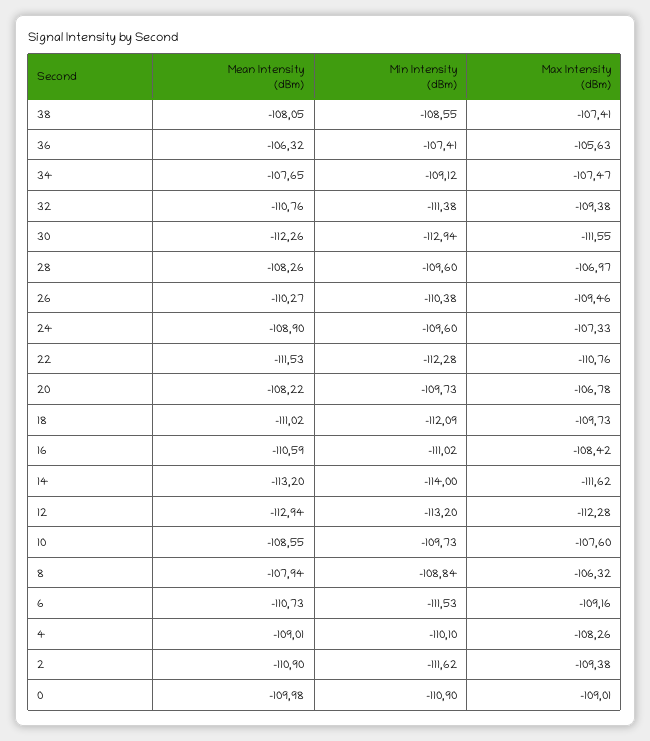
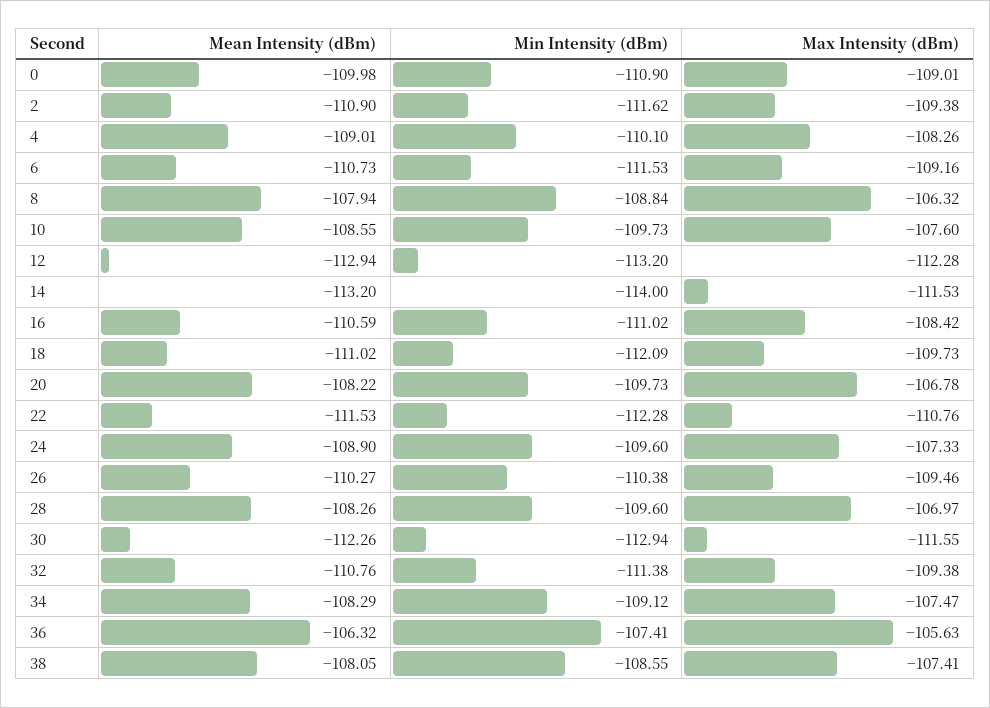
  {
    "Mean Intensity (dBm)": {
      "38": -108.05,
      "36": -106.32,
-     "34": -107.65,
+     "34": -108.29,
      "32": -110.76,
      "30": -112.26,
      "28": -108.26,
      "26": -110.27,
      "24": -108.9,
      "22": -111.53,
      "20": -108.22,
      "18": -111.02,
      "16": -110.59,
      "14": -113.2,
      "12": -112.94,
      "10": -108.55,
      "8": -107.94,
      "6": -110.73,
      "4": -109.01,
      "2": -110.9,
      "0": -109.98
    },
    "Min Intensity (dBm)": {
      "38": -108.55,
      "36": -107.41,
      "34": -109.12,
      "32": -111.38,
      "30": -112.94,
      "28": -109.6,
      "26": -110.38,
      "24": -109.6,
      "22": -112.28,
      "20": -109.73,
      "18": -112.09,
      "16": -111.02,
      "14": -114,
      "12": -113.2,
      "10": -109.73,
      "8": -108.84,
      "6": -111.53,
      "4": -110.1,
      "2": -111.62,
      "0": -110.9
    },
    "Max Intensity (dBm)": {
      "38": -107.41,
      "36": -105.63,
      "34": -107.47,
      "32": -109.38,
      "30": -111.55,
      "28": -106.97,
      "26": -109.46,
      "24": -107.33,
      "22": -110.76,
      "20": -106.78,
      "18": -109.73,
      "16": -108.42,
-     "14": -111.62,
+     "14": -111.53,
      "12": -112.28,
      "10": -107.6,
      "8": -106.32,
      "6": -109.16,
      "4": -108.26,
      "2": -109.38,
      "0": -109.01
    }
  }

